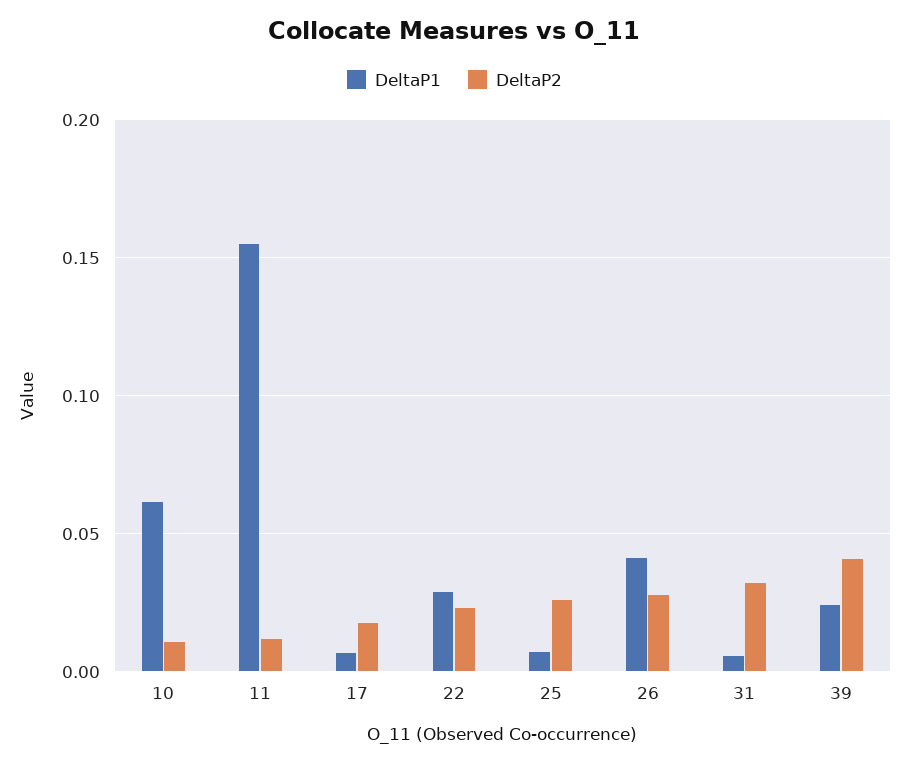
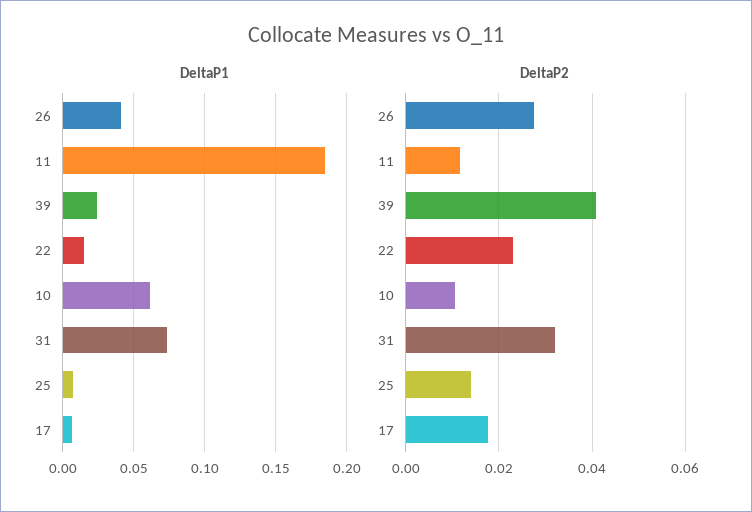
  {
    "DeltaP1": {
      "10": 0.06,
-     "11": 0.155,
+     "11": 0.185,
      "17": 0.005,
-     "22": 0.03,
+     "22": 0.015,
      "25": 0.005,
      "26": 0.04,
-     "31": 0.005,
+     "31": 0.075,
      "39": 0.025
    },
    "DeltaP2": {
      "10": 0.01,
      "11": 0.012,
      "17": 0.018,
      "22": 0.024,
-     "25": 0.025,
+     "25": 0.014,
      "26": 0.028,
      "31": 0.032,
      "39": 0.04
    }
  }

